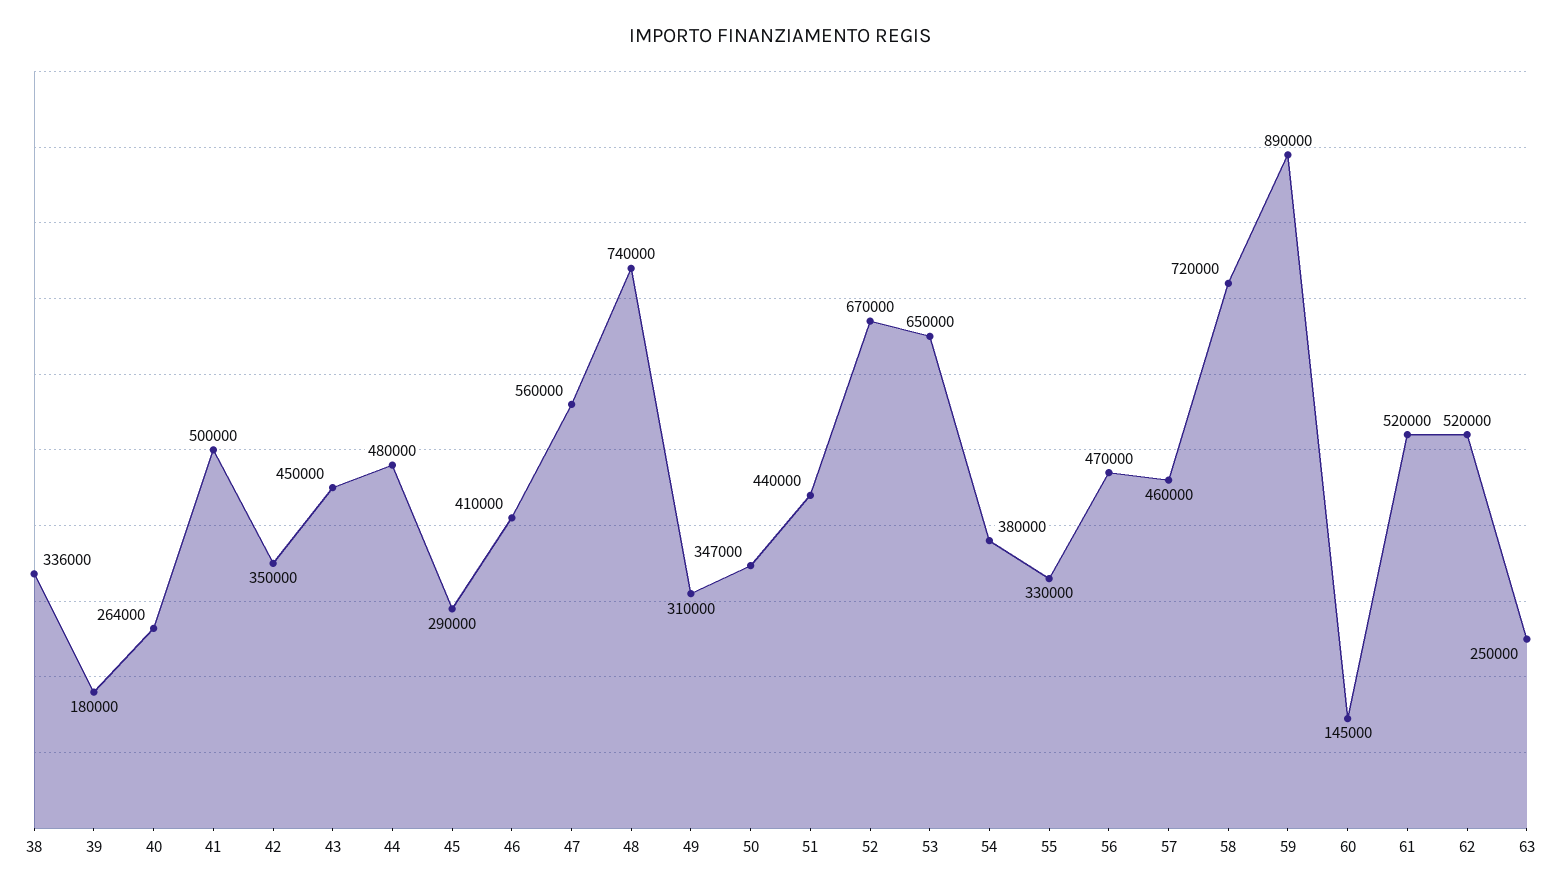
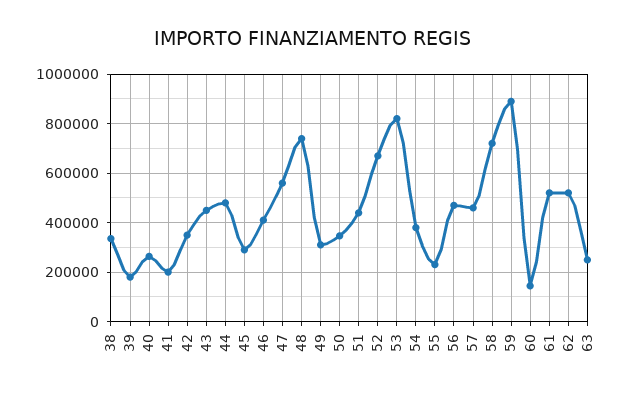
  {
    "38": 336000,
    "39": 180000,
    "40": 264000,
-   "41": 500000,
+   "41": 200000,
    "42": 350000,
    "43": 450000,
    "44": 480000,
    "45": 290000,
    "46": 410000,
    "47": 560000,
    "48": 740000,
    "49": 310000,
    "50": 347000,
    "51": 440000,
    "52": 670000,
-   "53": 650000,
+   "53": 825000,
    "54": 380000,
-   "55": 330000,
+   "55": 225000,
    "56": 470000,
    "57": 460000,
    "58": 720000,
    "59": 890000,
    "60": 145000,
    "61": 520000,
    "62": 520000,
    "63": 250000
  }

